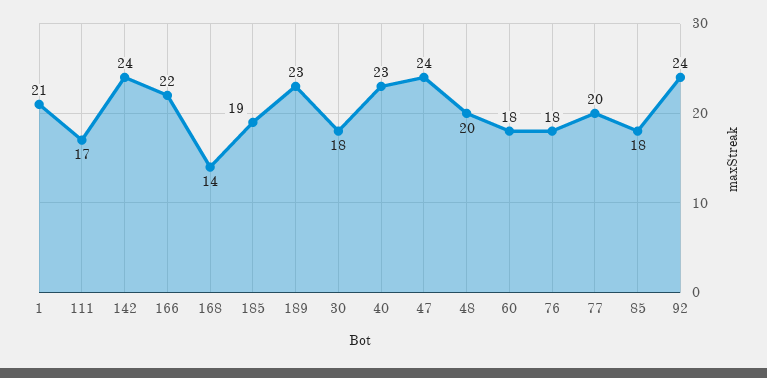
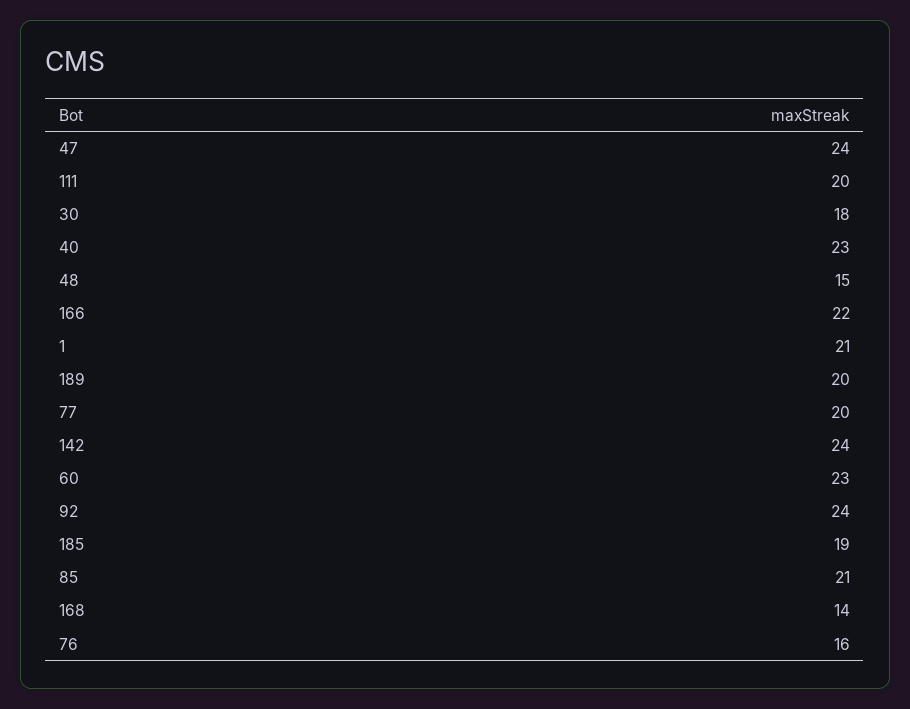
  {
    "1": 21,
-   "111": 17,
+   "111": 20,
    "142": 24,
    "166": 22,
    "168": 14,
    "185": 19,
-   "189": 23,
+   "189": 20,
    "30": 18,
    "40": 23,
    "47": 24,
-   "48": 20,
+   "48": 15,
-   "60": 18,
+   "60": 23,
-   "76": 18,
+   "76": 16,
    "77": 20,
-   "85": 18,
+   "85": 21,
    "92": 24
  }

